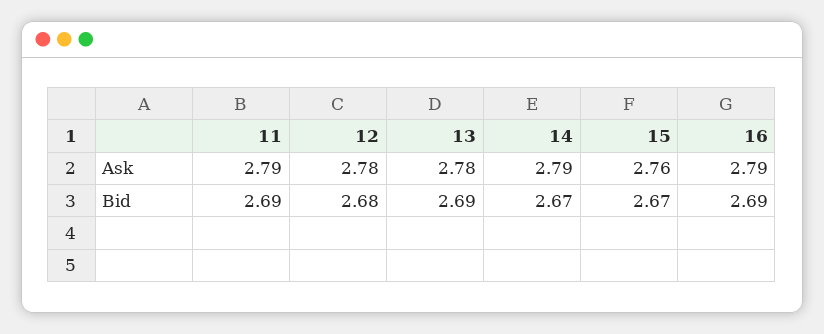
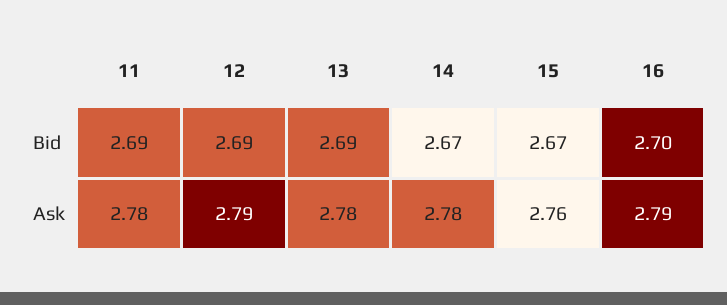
  {
    "11": {
-     "Ask": 2.79,
+     "Ask": 2.78,
      "Bid": 2.69
    },
    "12": {
-     "Ask": 2.78,
+     "Ask": 2.79,
-     "Bid": 2.68
+     "Bid": 2.69
    },
    "13": {
      "Ask": 2.78,
      "Bid": 2.69
    },
    "14": {
-     "Ask": 2.79,
+     "Ask": 2.78,
      "Bid": 2.67
    },
    "15": {
      "Ask": 2.76,
      "Bid": 2.67
    },
    "16": {
      "Ask": 2.79,
-     "Bid": 2.69
+     "Bid": 2.7
    }
  }

